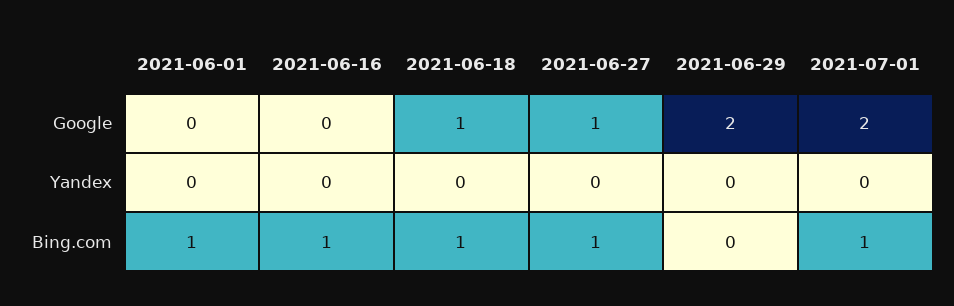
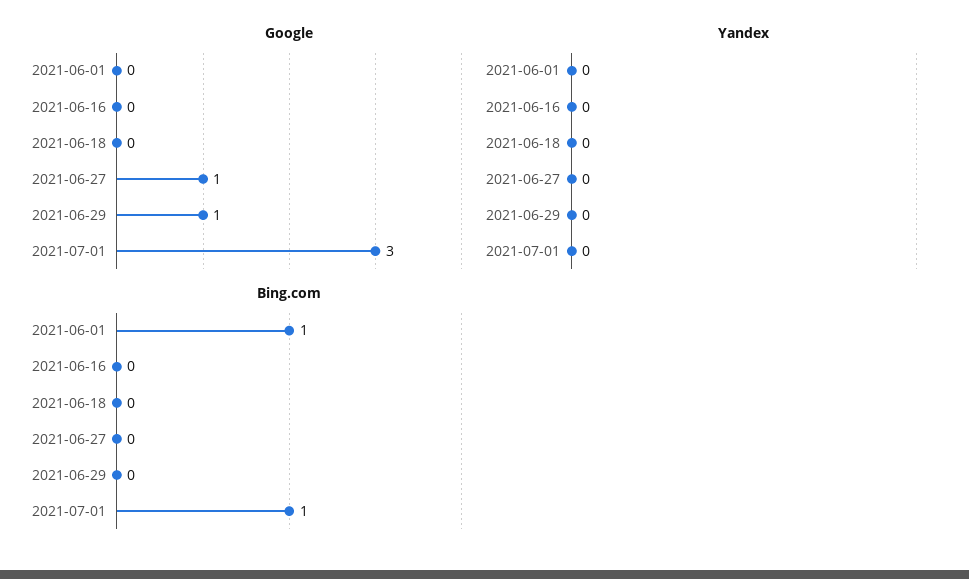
  {
    "Google": {
      "2021-06-01": 0,
      "2021-06-16": 0,
-     "2021-06-18": 1,
+     "2021-06-18": 0,
      "2021-06-27": 1,
-     "2021-06-29": 2,
+     "2021-06-29": 1,
-     "2021-07-01": 2
+     "2021-07-01": 3
    },
    "Yandex": {
      "2021-06-01": 0,
      "2021-06-16": 0,
      "2021-06-18": 0,
      "2021-06-27": 0,
      "2021-06-29": 0,
      "2021-07-01": 0
    },
    "Bing.com": {
      "2021-06-01": 1,
-     "2021-06-16": 1,
+     "2021-06-16": 0,
-     "2021-06-18": 1,
+     "2021-06-18": 0,
-     "2021-06-27": 1,
+     "2021-06-27": 0,
      "2021-06-29": 0,
      "2021-07-01": 1
    }
  }

